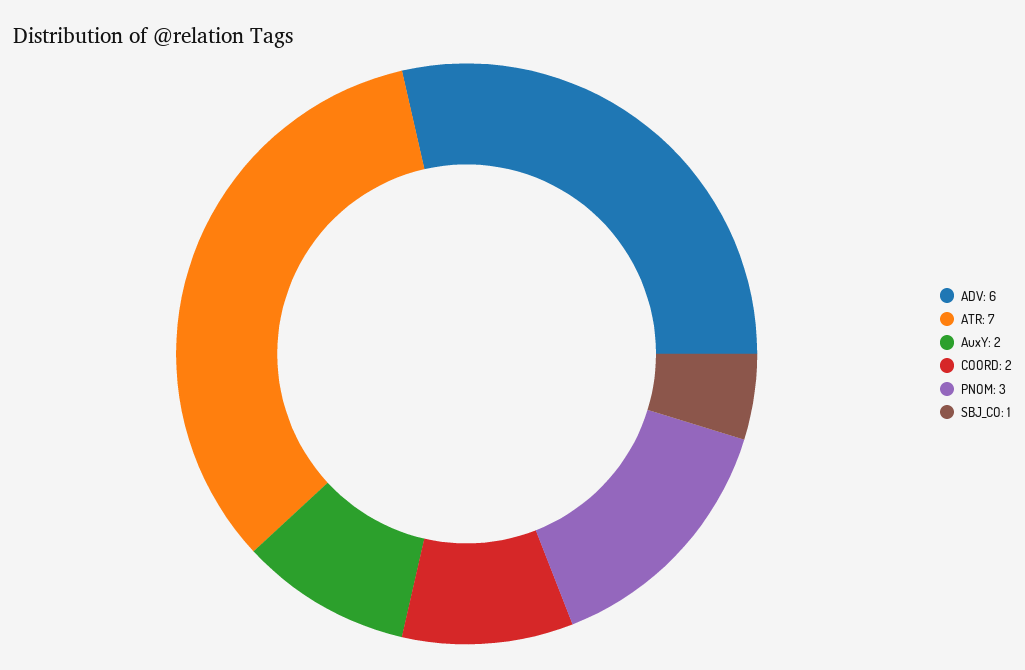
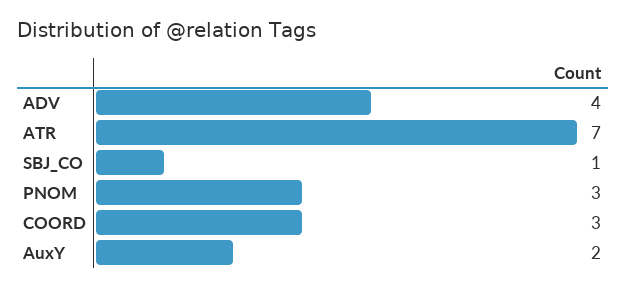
  {
-   "ADV": 6,
+   "ADV": 4,
    "ATR": 7,
    "AuxY": 2,
-   "COORD": 2,
+   "COORD": 3,
    "PNOM": 3,
    "SBJ_CO": 1
  }

